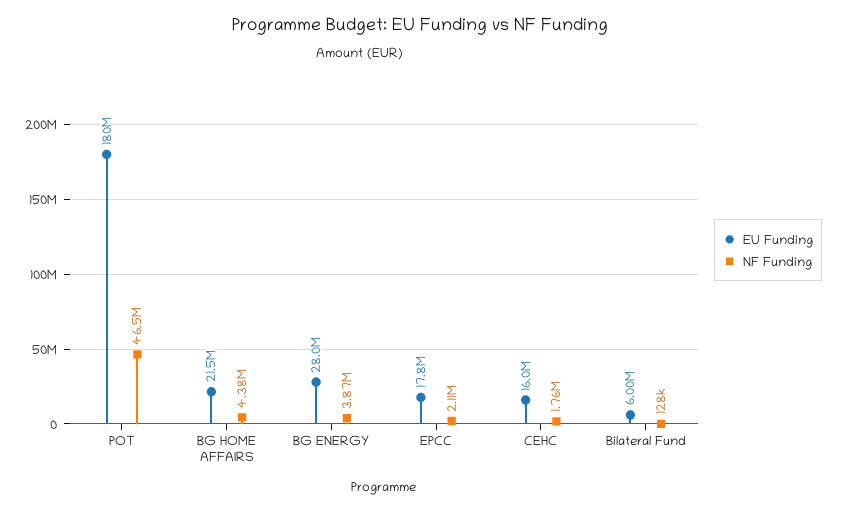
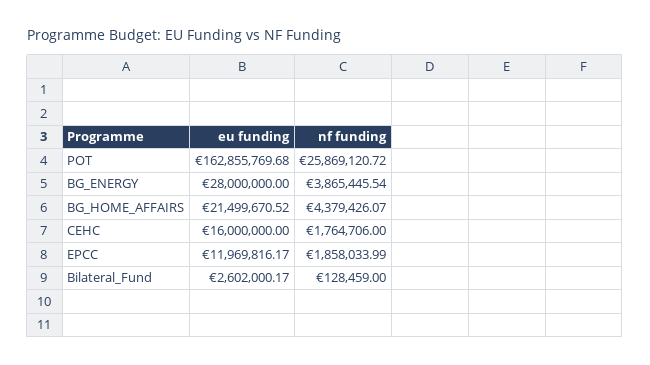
  {
    "EU Funding": {
-     "POT": 180000000,
+     "POT": 162855769.68,
      "BG HOME AFFAIRS": 21499670.52,
      "BG ENERGY": 28000000,
-     "EPCC": 17800000,
+     "EPCC": 11969816.17,
      "CEHC": 16000000,
-     "Bilateral Fund": 6000000
+     "Bilateral Fund": 2602000.17
    },
    "NF Funding": {
-     "POT": 46500000,
+     "POT": 25869120.72,
      "BG HOME AFFAIRS": 4379426.07,
      "BG ENERGY": 3865445.54,
-     "EPCC": 2110000,
+     "EPCC": 1858033.99,
      "CEHC": 1764706,
      "Bilateral Fund": 128459
    }
  }

